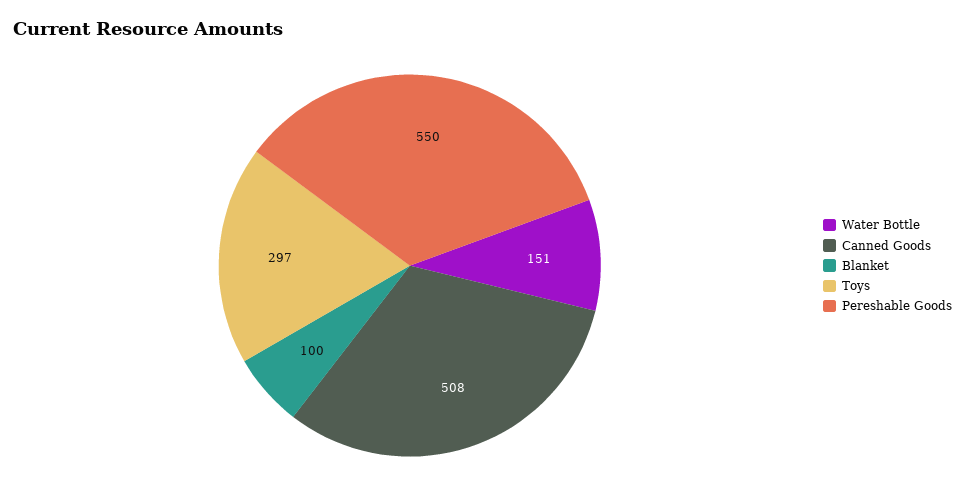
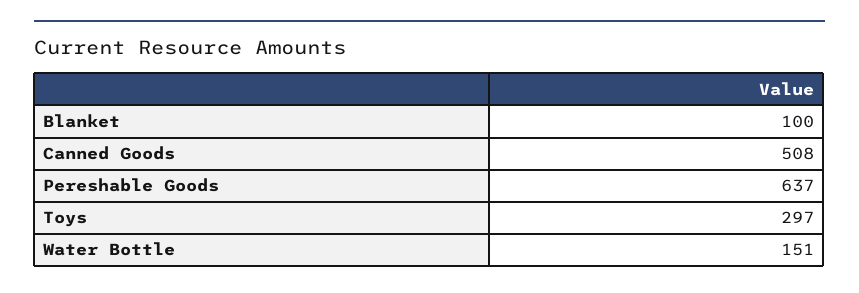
  {
    "Water Bottle": 151,
    "Canned Goods": 508,
    "Blanket": 100,
    "Toys": 297,
-   "Pereshable Goods": 550
+   "Pereshable Goods": 637
  }

